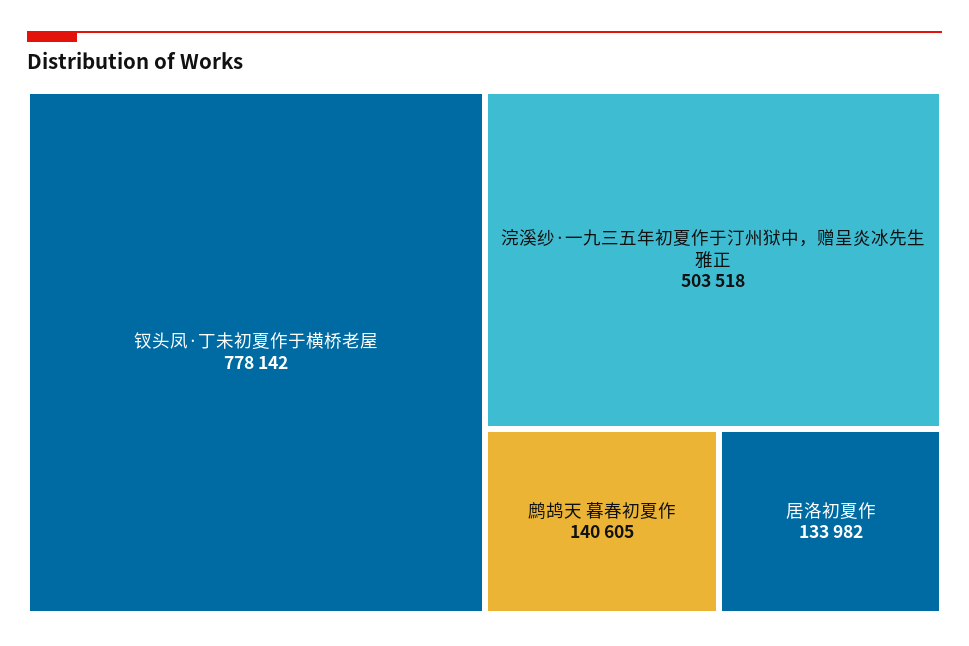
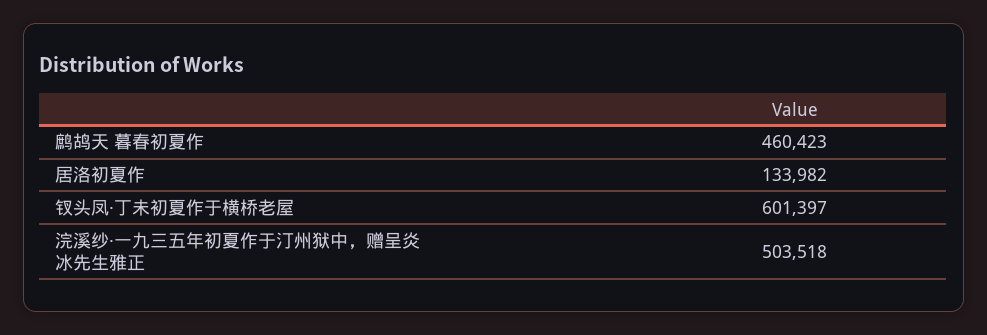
  {
-   "钗头凤·丁未初夏作于横桥老屋": 778142,
+   "钗头凤·丁未初夏作于横桥老屋": 601397,
    "浣溪纱·一九三五年初夏作于汀州狱中，赠呈炎冰先生雅正": 503518,
-   "鹧鸪天 暮春初夏作": 140605,
+   "鹧鸪天 暮春初夏作": 460423,
    "居洛初夏作": 133982
  }

